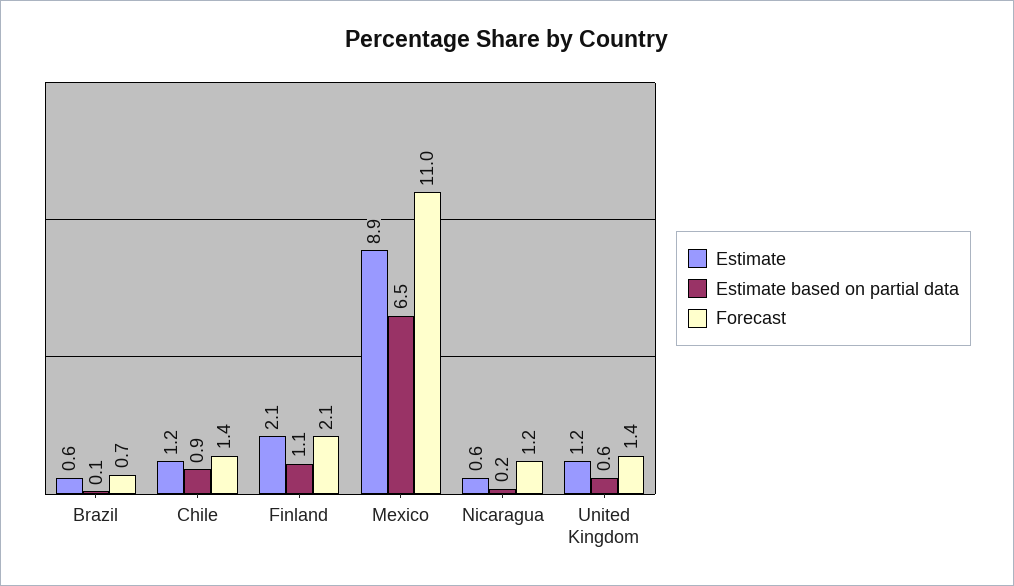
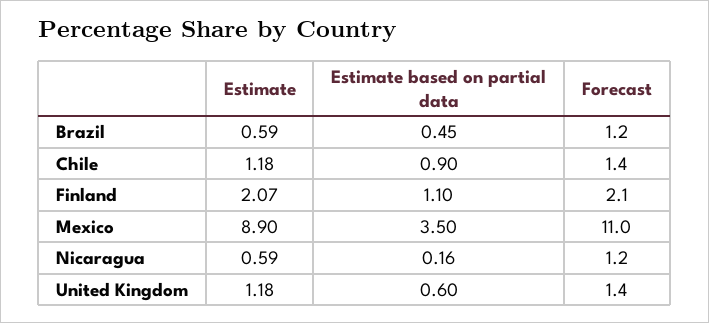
  {
    "Estimate": {
      "Brazil": 0.59,
      "Chile": 1.18,
      "Finland": 2.07,
      "Mexico": 8.9,
      "Nicaragua": 0.59,
      "United Kingdom": 1.18
    },
    "Estimate based on partial data": {
-     "Brazil": 0.1,
+     "Brazil": 0.45,
      "Chile": 0.9,
      "Finland": 1.1,
-     "Mexico": 6.5,
+     "Mexico": 3.5,
      "Nicaragua": 0.16,
      "United Kingdom": 0.6
    },
    "Forecast": {
-     "Brazil": 0.7,
+     "Brazil": 1.2,
      "Chile": 1.4,
      "Finland": 2.1,
      "Mexico": 11,
      "Nicaragua": 1.2,
      "United Kingdom": 1.4
    }
  }

